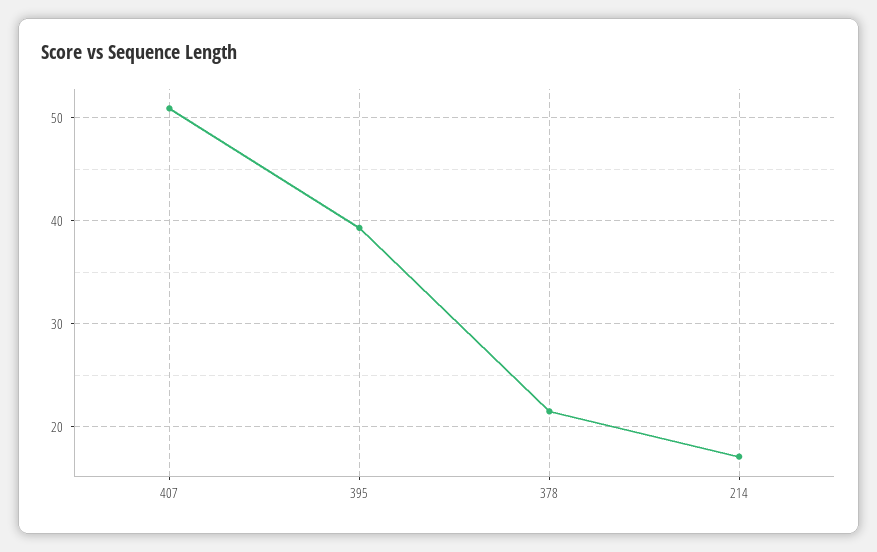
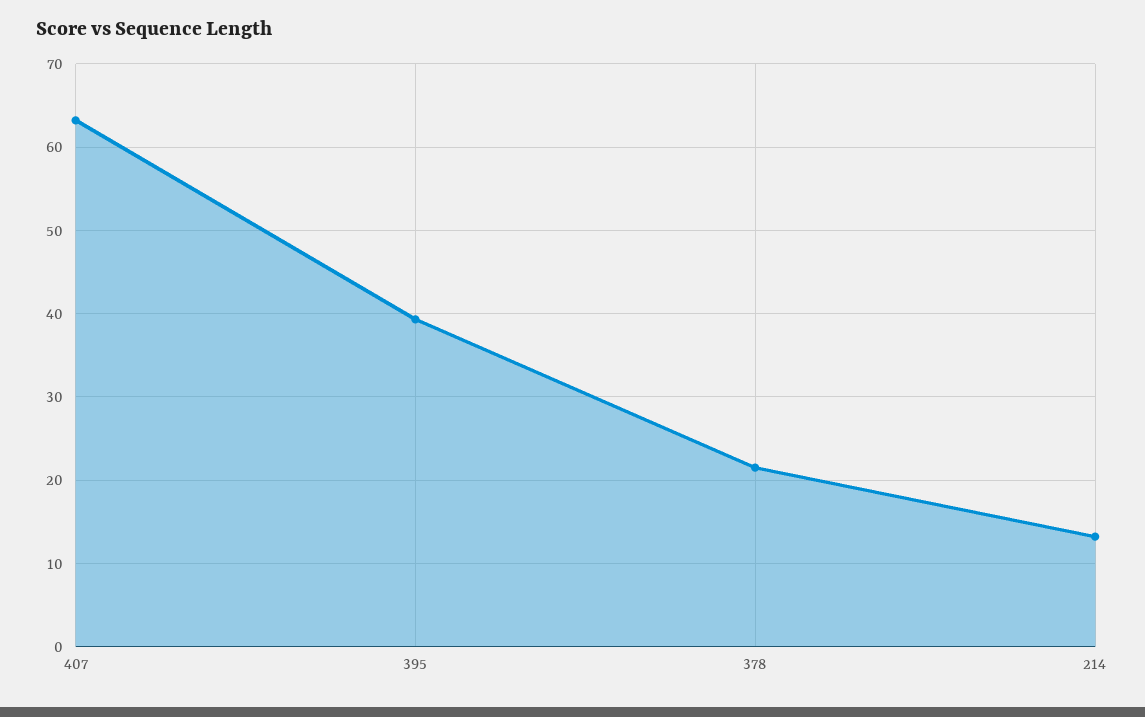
  {
-   "407": 51,
+   "407": 63,
    "395": 39,
    "378": 22,
-   "214": 17
+   "214": 13
  }

